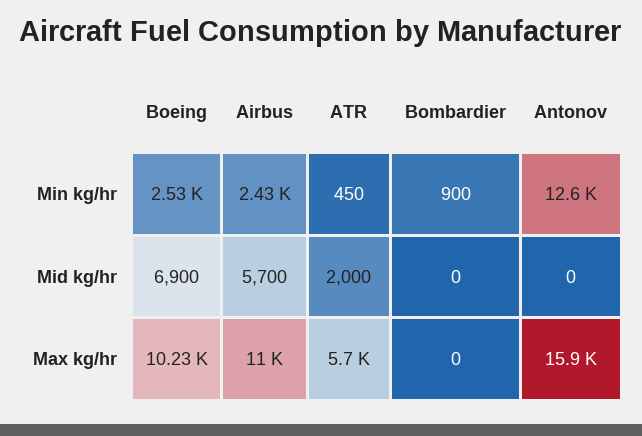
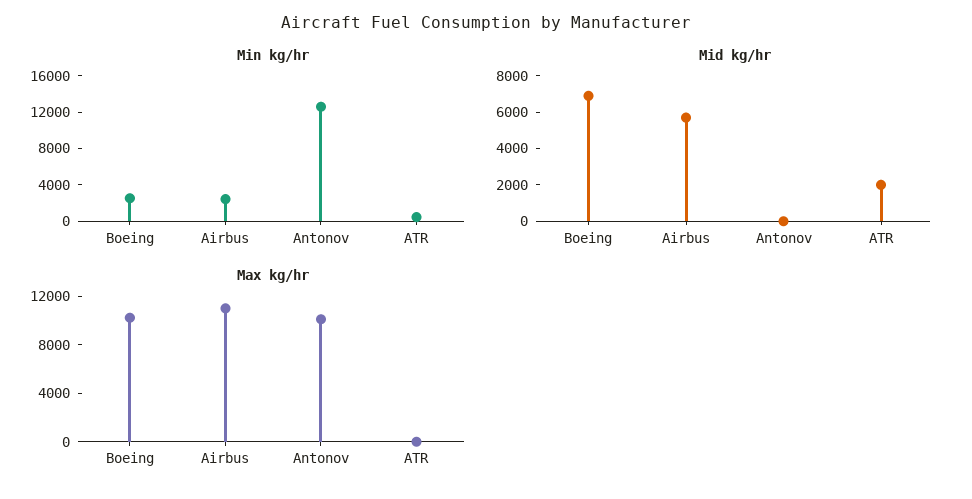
  {
    "Min kg/hr": {
      "Boeing": 2530,
      "Airbus": 2430,
      "ATR": 450,
-     "Bombardier": 900,
      "Antonov": 12600
    },
    "Mid kg/hr": {
      "Boeing": 6900,
      "Airbus": 5700,
      "ATR": 2000,
-     "Bombardier": 0,
      "Antonov": 0
    },
    "Max kg/hr": {
      "Boeing": 10230,
      "Airbus": 11000,
-     "ATR": 5700,
+     "ATR": 0,
-     "Bombardier": 0,
-     "Antonov": 15900
+     "Antonov": 10000
    }
  }

